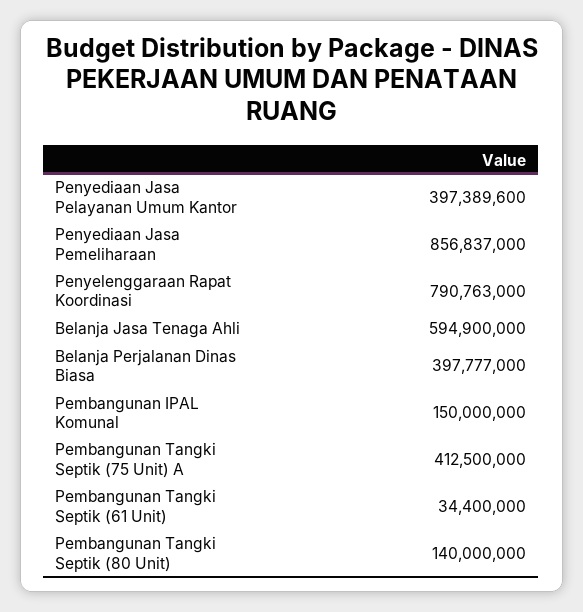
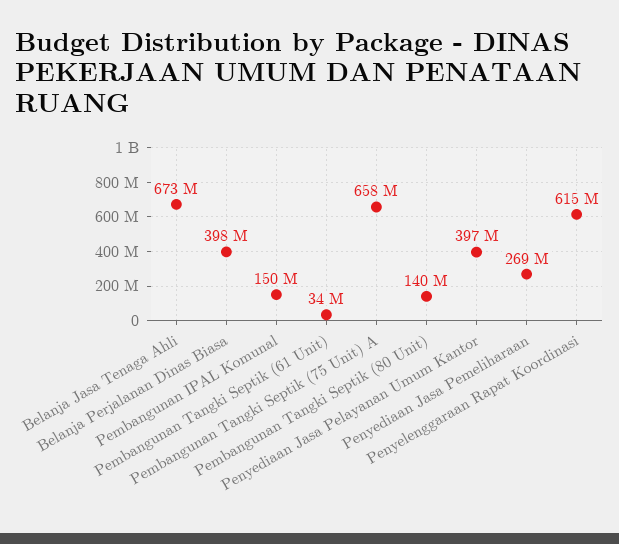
  {
    "Penyediaan Jasa Pelayanan Umum Kantor": 397389600,
-   "Penyediaan Jasa Pemeliharaan": 856837000,
+   "Penyediaan Jasa Pemeliharaan": 269000000,
-   "Penyelenggaraan Rapat Koordinasi": 790763000,
+   "Penyelenggaraan Rapat Koordinasi": 615000000,
-   "Belanja Jasa Tenaga Ahli": 594900000,
+   "Belanja Jasa Tenaga Ahli": 673000000,
    "Belanja Perjalanan Dinas Biasa": 397777000,
    "Pembangunan IPAL Komunal": 150000000,
-   "Pembangunan Tangki Septik (75 Unit) A": 412500000,
+   "Pembangunan Tangki Septik (75 Unit) A": 658000000,
    "Pembangunan Tangki Septik (61 Unit)": 34400000,
    "Pembangunan Tangki Septik (80 Unit)": 140000000
  }

